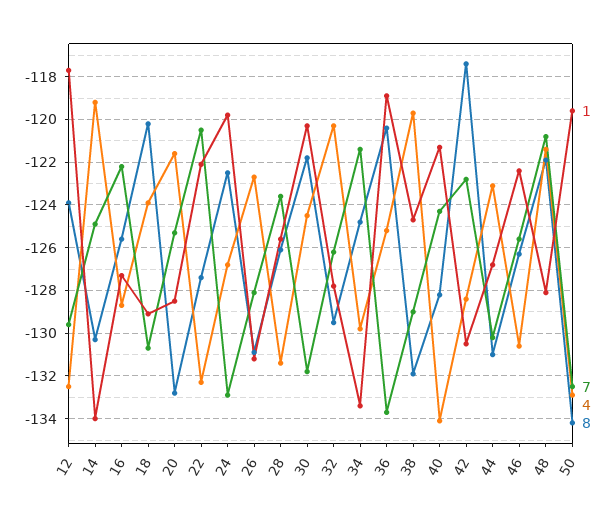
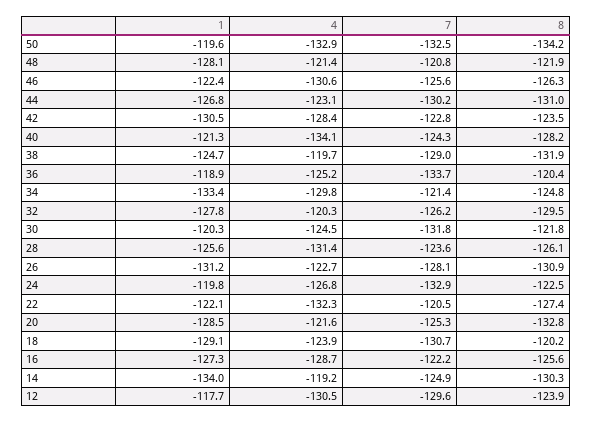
  {
    "1": {
      "12": -117.7,
      "14": -134,
      "16": -127.3,
      "18": -129.1,
      "20": -128.5,
      "22": -122.1,
      "24": -119.8,
      "26": -131.2,
      "28": -125.6,
      "30": -120.3,
      "32": -127.8,
      "34": -133.4,
      "36": -118.9,
      "38": -124.7,
      "40": -121.3,
      "42": -130.5,
      "44": -126.8,
      "46": -122.4,
      "48": -128.1,
      "50": -119.6
    },
    "7": {
      "12": -129.6,
      "14": -124.9,
      "16": -122.2,
      "18": -130.7,
      "20": -125.3,
      "22": -120.5,
      "24": -132.9,
      "26": -128.1,
      "28": -123.6,
      "30": -131.8,
      "32": -126.2,
      "34": -121.4,
      "36": -133.7,
      "38": -129,
      "40": -124.3,
      "42": -122.8,
      "44": -130.2,
      "46": -125.6,
      "48": -120.8,
      "50": -132.5
    },
    "4": {
-     "12": -132.5,
+     "12": -130.5,
      "14": -119.2,
      "16": -128.7,
      "18": -123.9,
      "20": -121.6,
      "22": -132.3,
      "24": -126.8,
      "26": -122.7,
      "28": -131.4,
      "30": -124.5,
      "32": -120.3,
      "34": -129.8,
      "36": -125.2,
      "38": -119.7,
      "40": -134.1,
      "42": -128.4,
      "44": -123.1,
      "46": -130.6,
      "48": -121.4,
      "50": -132.9
    },
    "8": {
      "12": -123.9,
      "14": -130.3,
      "16": -125.6,
      "18": -120.2,
      "20": -132.8,
      "22": -127.4,
      "24": -122.5,
      "26": -130.9,
      "28": -126.1,
      "30": -121.8,
      "32": -129.5,
      "34": -124.8,
      "36": -120.4,
      "38": -131.9,
      "40": -128.2,
-     "42": -117.5,
+     "42": -123.5,
      "44": -131,
      "46": -126.3,
      "48": -121.9,
      "50": -134.2
    }
  }

